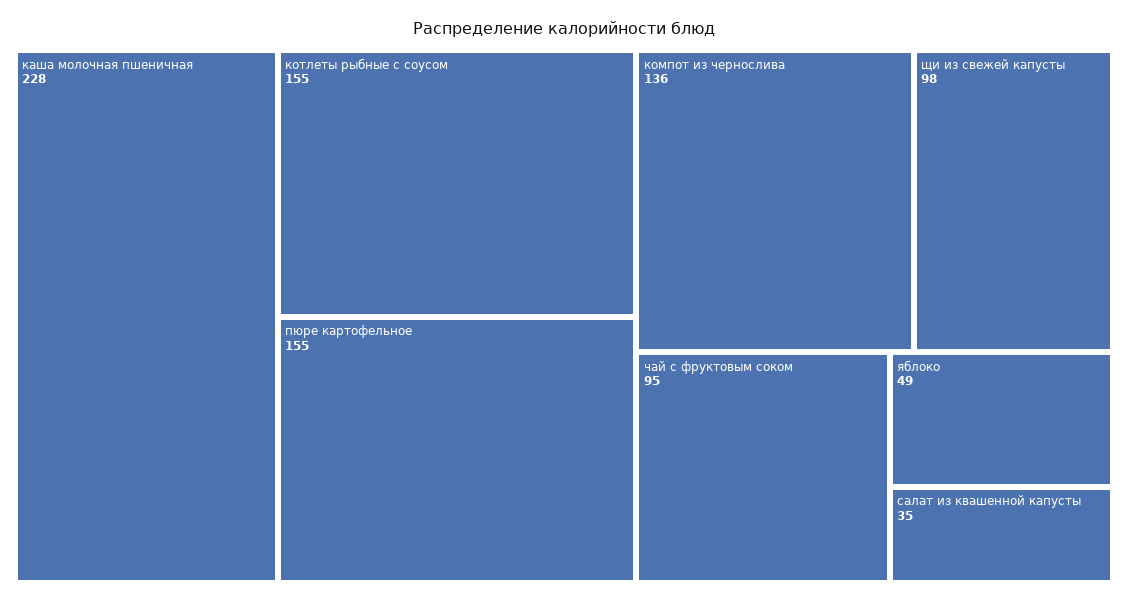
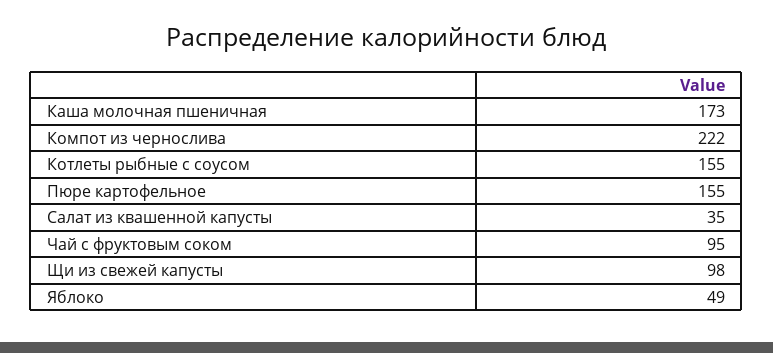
  {
-   "каша молочная пшеничная": 228,
+   "каша молочная пшеничная": 173,
    "котлеты рыбные с соусом": 155,
    "пюре картофельное": 155,
-   "компот из чернослива": 136,
+   "компот из чернослива": 222,
    "щи из свежей капусты": 98,
    "чай с фруктовым соком": 95,
    "яблоко": 49,
    "салат из квашенной капусты": 35
  }

